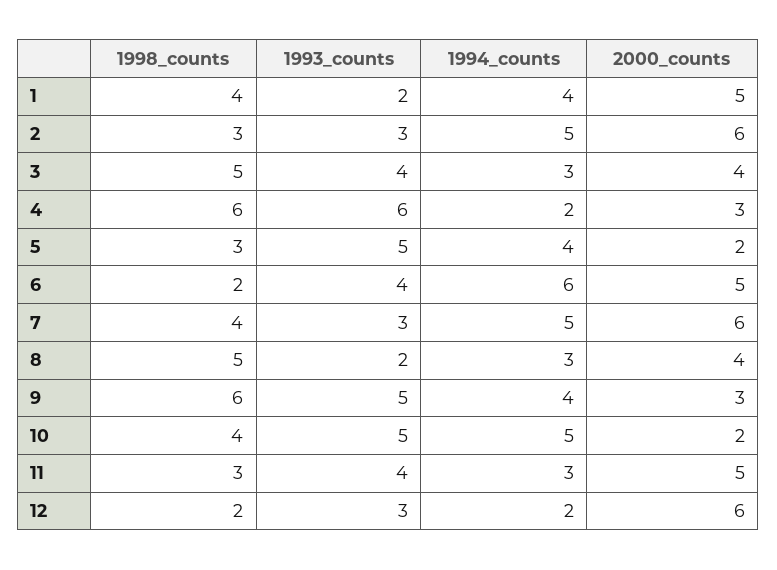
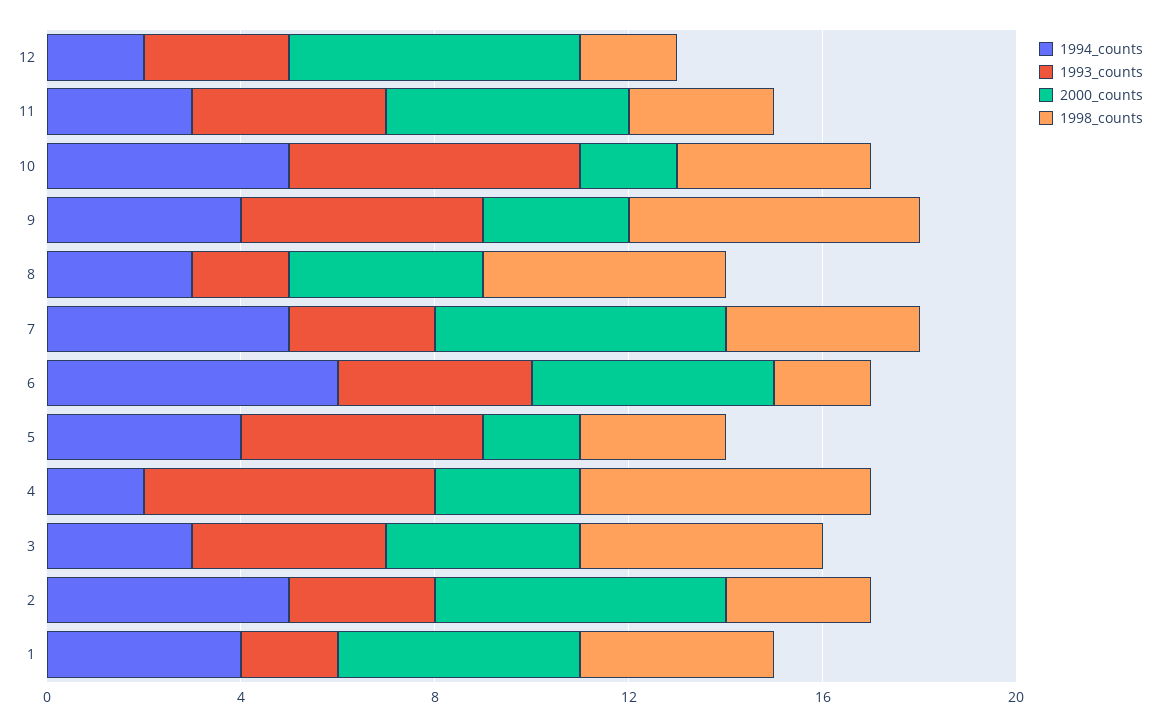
  {
    "1998_counts": {
      "1": 4,
      "2": 3,
      "3": 5,
      "4": 6,
      "5": 3,
      "6": 2,
      "7": 4,
      "8": 5,
      "9": 6,
      "10": 4,
      "11": 3,
      "12": 2
    },
    "1993_counts": {
      "1": 2,
      "2": 3,
      "3": 4,
      "4": 6,
      "5": 5,
      "6": 4,
      "7": 3,
      "8": 2,
      "9": 5,
-     "10": 5,
+     "10": 6,
      "11": 4,
      "12": 3
    },
    "1994_counts": {
      "1": 4,
      "2": 5,
      "3": 3,
      "4": 2,
      "5": 4,
      "6": 6,
      "7": 5,
      "8": 3,
      "9": 4,
      "10": 5,
      "11": 3,
      "12": 2
    },
    "2000_counts": {
      "1": 5,
      "2": 6,
      "3": 4,
      "4": 3,
      "5": 2,
      "6": 5,
      "7": 6,
      "8": 4,
      "9": 3,
      "10": 2,
      "11": 5,
      "12": 6
    }
  }

